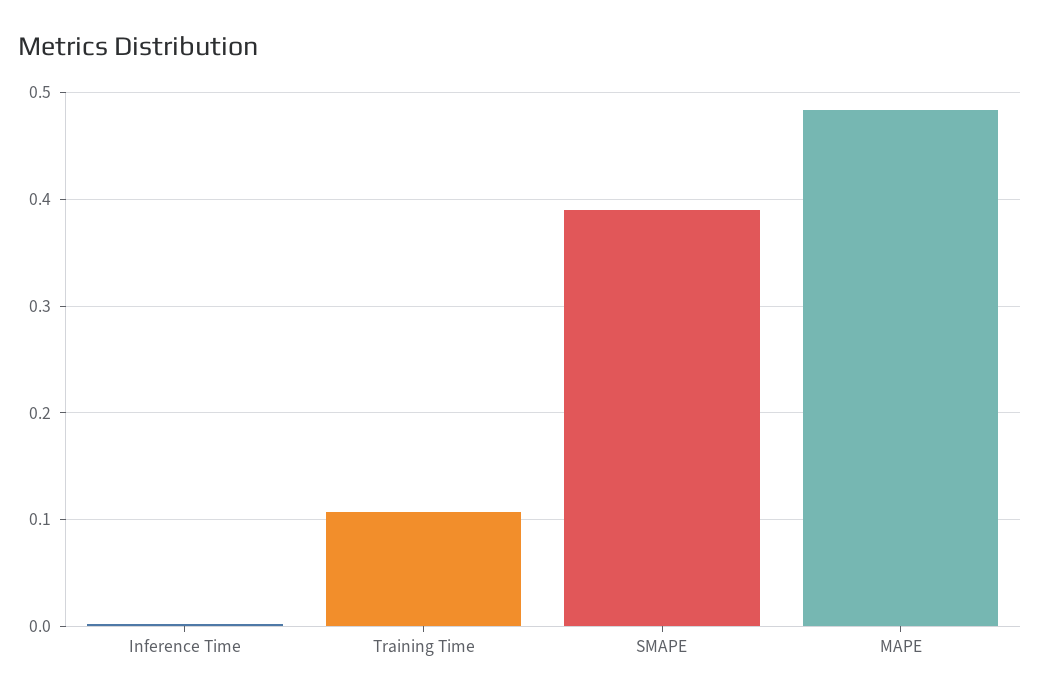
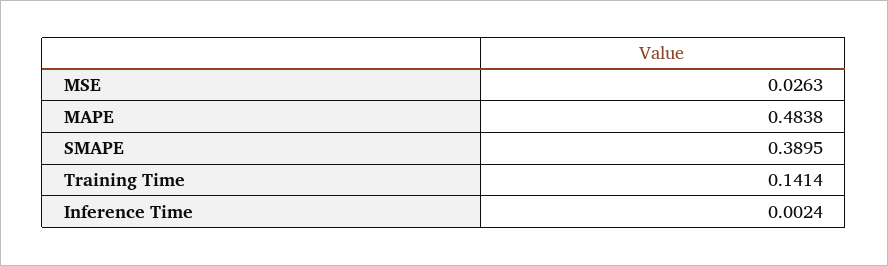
  {
    "Inference Time": 0.0024,
-   "Training Time": 0.11,
+   "Training Time": 0.1414,
    "SMAPE": 0.3895,
-   "MAPE": 0.4838
+   "MAPE": 0.4838,
+   "MSE": 0.0263
  }

